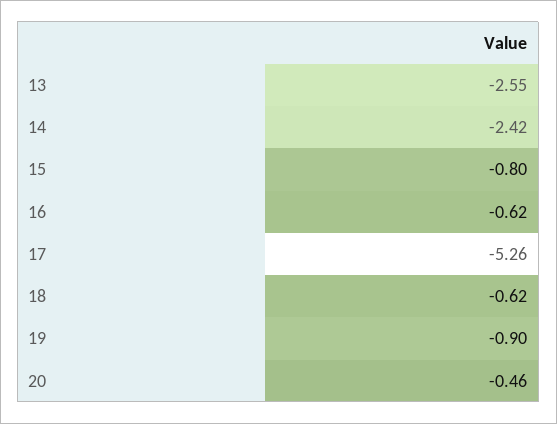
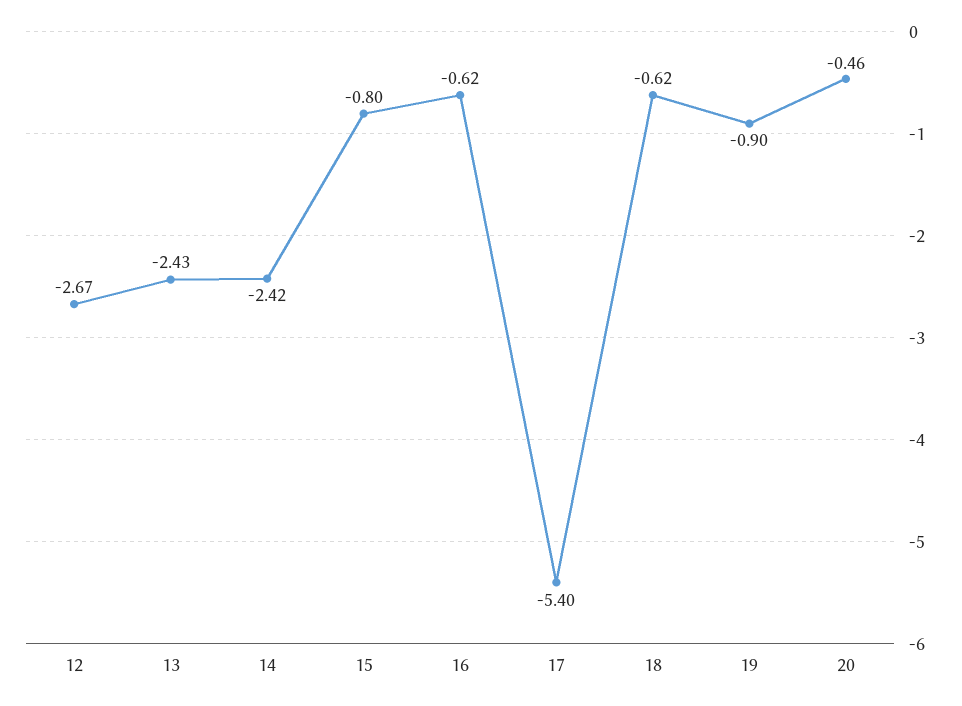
  {
-   "13": -2.55,
+   "13": -2.43,
    "14": -2.42,
    "15": -0.8,
    "16": -0.62,
-   "17": -5.26,
+   "17": -5.4,
    "18": -0.62,
    "19": -0.9,
-   "20": -0.46
+   "20": -0.46,
+   "12": -2.67
  }

